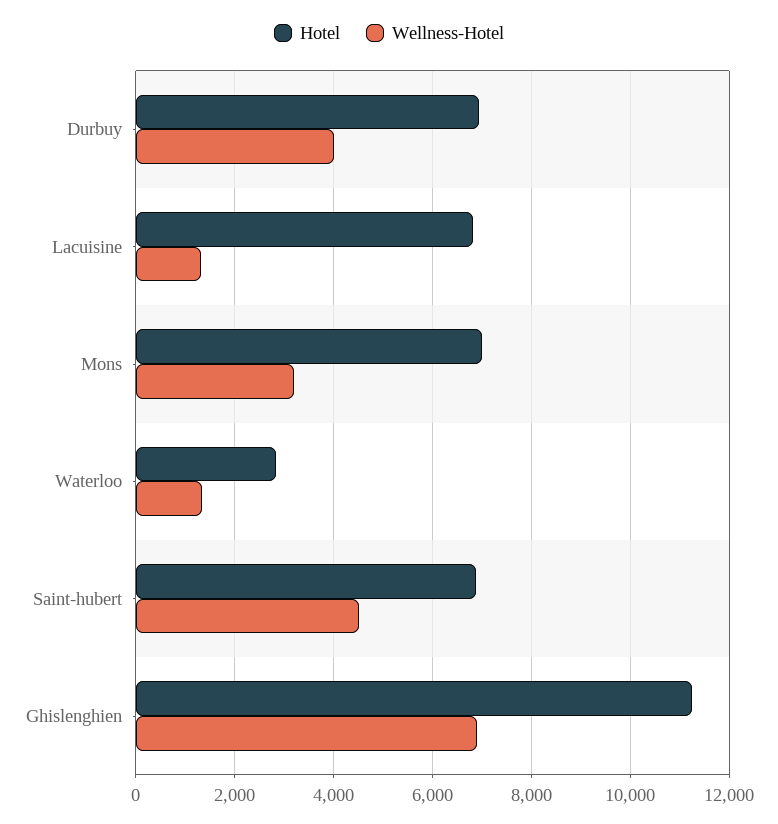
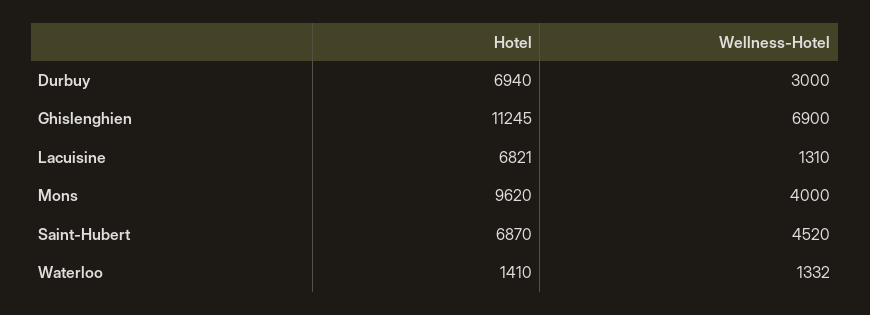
  {
    "Hotel": {
      "Durbuy": 6940,
      "Lacuisine": 6821,
-     "Mons": 7000,
+     "Mons": 9620,
-     "Waterloo": 2800,
+     "Waterloo": 1410,
      "Saint-hubert": 6870,
      "Ghislenghien": 11245
    },
    "Wellness-Hotel": {
-     "Durbuy": 4000,
+     "Durbuy": 3000,
      "Lacuisine": 1310,
-     "Mons": 3200,
+     "Mons": 4000,
      "Waterloo": 1332,
      "Saint-hubert": 4520,
      "Ghislenghien": 6900
    }
  }

